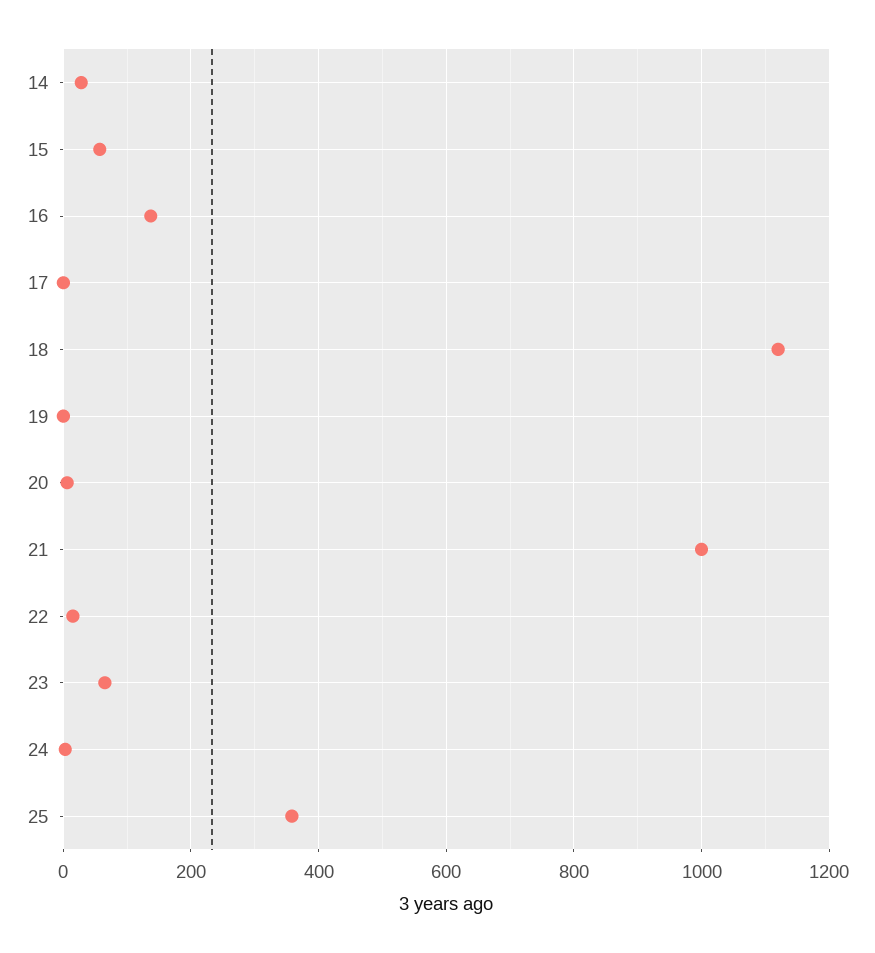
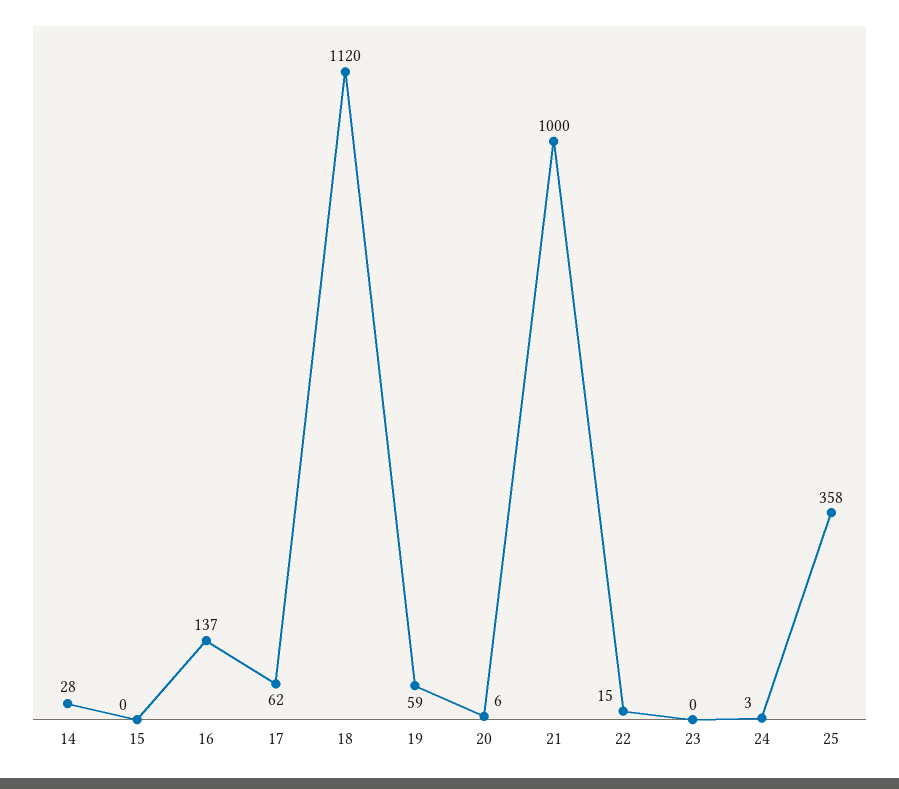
  {
    "14": 28,
-   "15": 60,
+   "15": 0,
    "16": 137,
-   "17": 0,
+   "17": 62,
    "18": 1120,
-   "19": 0,
+   "19": 59,
    "20": 6,
    "21": 1000,
    "22": 15,
-   "23": 60,
+   "23": 0,
    "24": 3,
    "25": 358
  }

